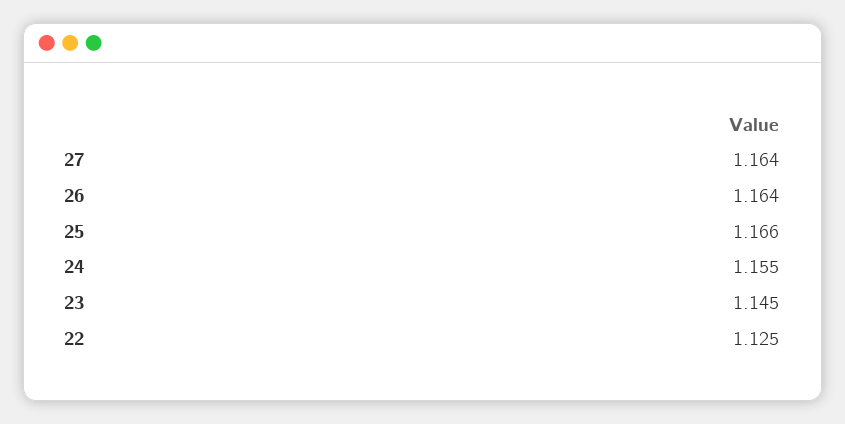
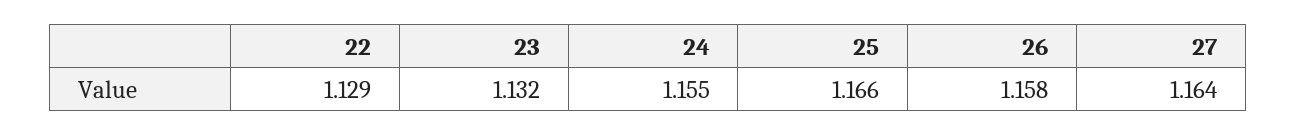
  {
    "27": 1.164,
-   "26": 1.164,
+   "26": 1.158,
    "25": 1.166,
    "24": 1.155,
-   "23": 1.145,
+   "23": 1.132,
-   "22": 1.125
+   "22": 1.129
  }

